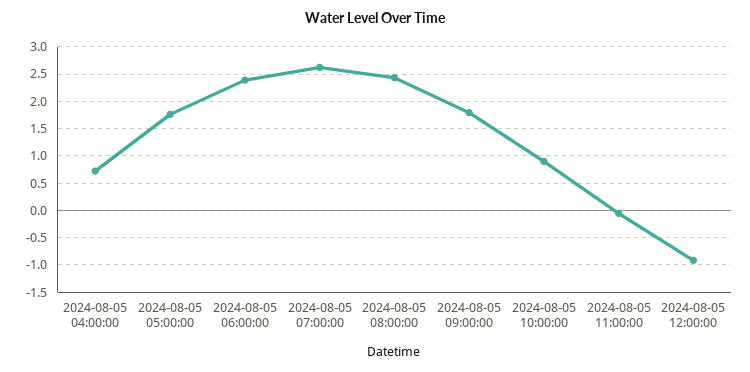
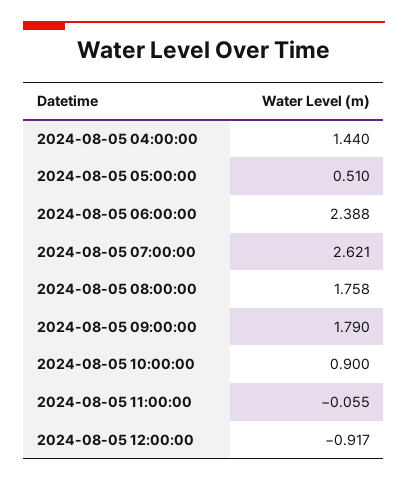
  {
-   "2024-08-05 04:00:00": 0.75,
+   "2024-08-05 04:00:00": 1.44,
-   "2024-08-05 05:00:00": 1.75,
+   "2024-08-05 05:00:00": 0.51,
    "2024-08-05 06:00:00": 2.388,
    "2024-08-05 07:00:00": 2.621,
-   "2024-08-05 08:00:00": 2.5,
+   "2024-08-05 08:00:00": 1.758,
    "2024-08-05 09:00:00": 1.79,
    "2024-08-05 10:00:00": 0.9,
    "2024-08-05 11:00:00": -0.055,
    "2024-08-05 12:00:00": -0.917
  }

